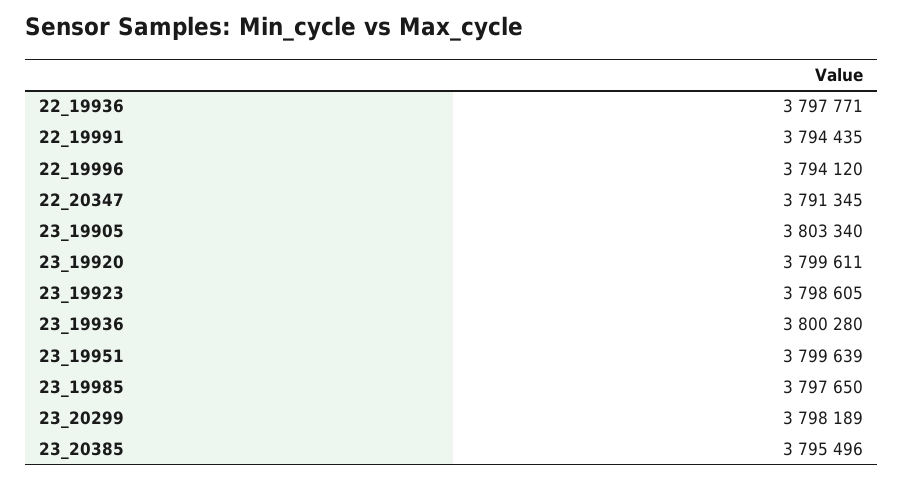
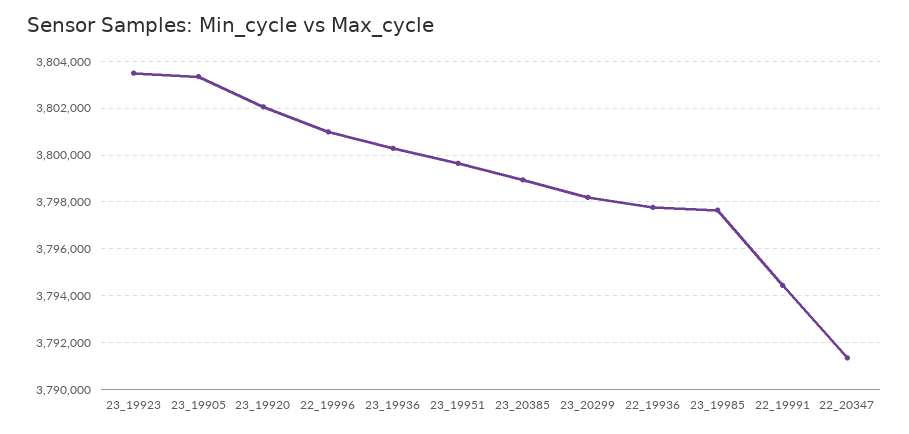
  {
    "22_19936": 3797771,
    "22_19991": 3794435,
-   "22_19996": 3794120,
+   "22_19996": 3801000,
    "22_20347": 3791345,
    "23_19905": 3803340,
-   "23_19920": 3799611,
+   "23_19920": 3802000,
-   "23_19923": 3798605,
+   "23_19923": 3803500,
    "23_19936": 3800280,
    "23_19951": 3799639,
    "23_19985": 3797650,
    "23_20299": 3798189,
-   "23_20385": 3795496
+   "23_20385": 3799000
  }

